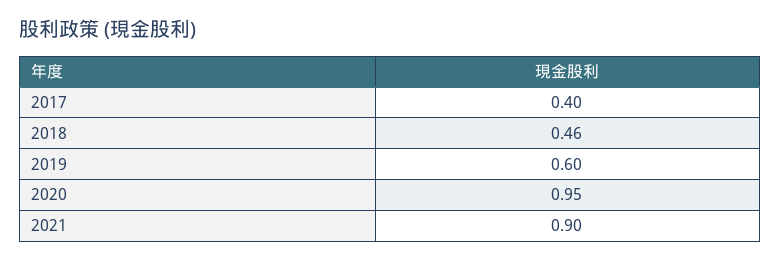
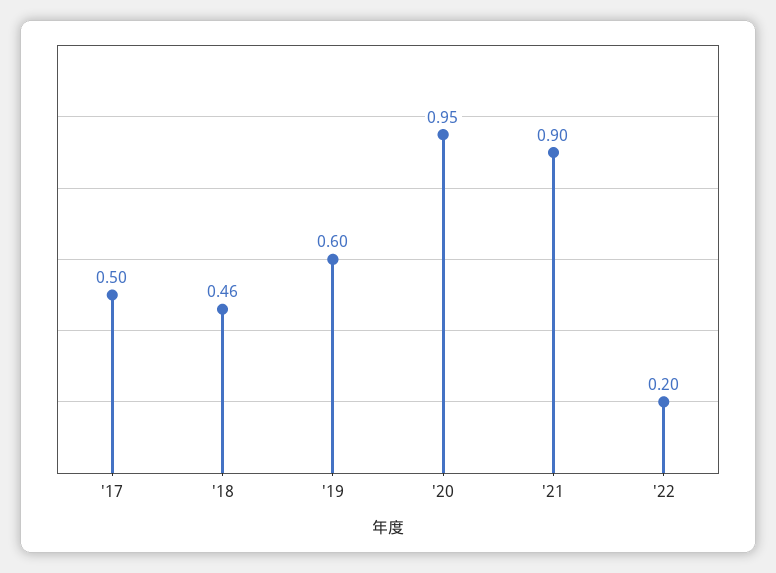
  {
-   "2017": 0.4,
+   "2017": 0.5,
    "2018": 0.46,
    "2019": 0.6,
    "2020": 0.95,
-   "2021": 0.9
+   "2021": 0.9,
+   "'22": 0.2
  }

